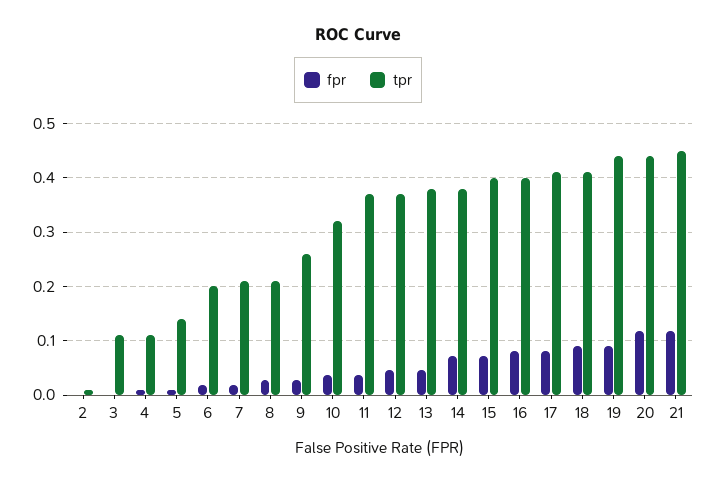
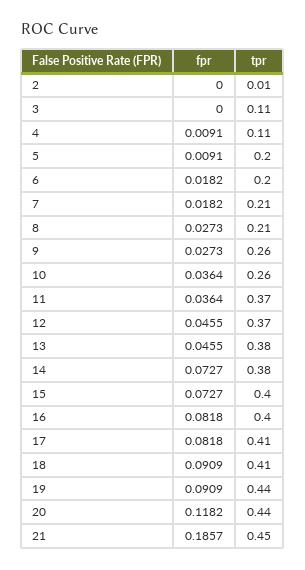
  {
    "fpr": {
      "2": 0,
      "3": 0,
      "4": 0.0091,
      "5": 0.0091,
      "6": 0.0182,
      "7": 0.0182,
      "8": 0.0273,
      "9": 0.0273,
      "10": 0.0364,
      "11": 0.0364,
      "12": 0.0455,
      "13": 0.0455,
      "14": 0.0727,
      "15": 0.0727,
      "16": 0.0818,
      "17": 0.0818,
      "18": 0.0909,
      "19": 0.0909,
      "20": 0.1182,
-     "21": 0.12
+     "21": 0.1857
    },
    "tpr": {
      "2": 0.01,
      "3": 0.11,
      "4": 0.11,
-     "5": 0.14,
+     "5": 0.2,
      "6": 0.2,
      "7": 0.21,
      "8": 0.21,
      "9": 0.26,
-     "10": 0.32,
+     "10": 0.26,
      "11": 0.37,
      "12": 0.37,
      "13": 0.38,
      "14": 0.38,
      "15": 0.4,
      "16": 0.4,
      "17": 0.41,
      "18": 0.41,
      "19": 0.44,
      "20": 0.44,
      "21": 0.45
    }
  }

